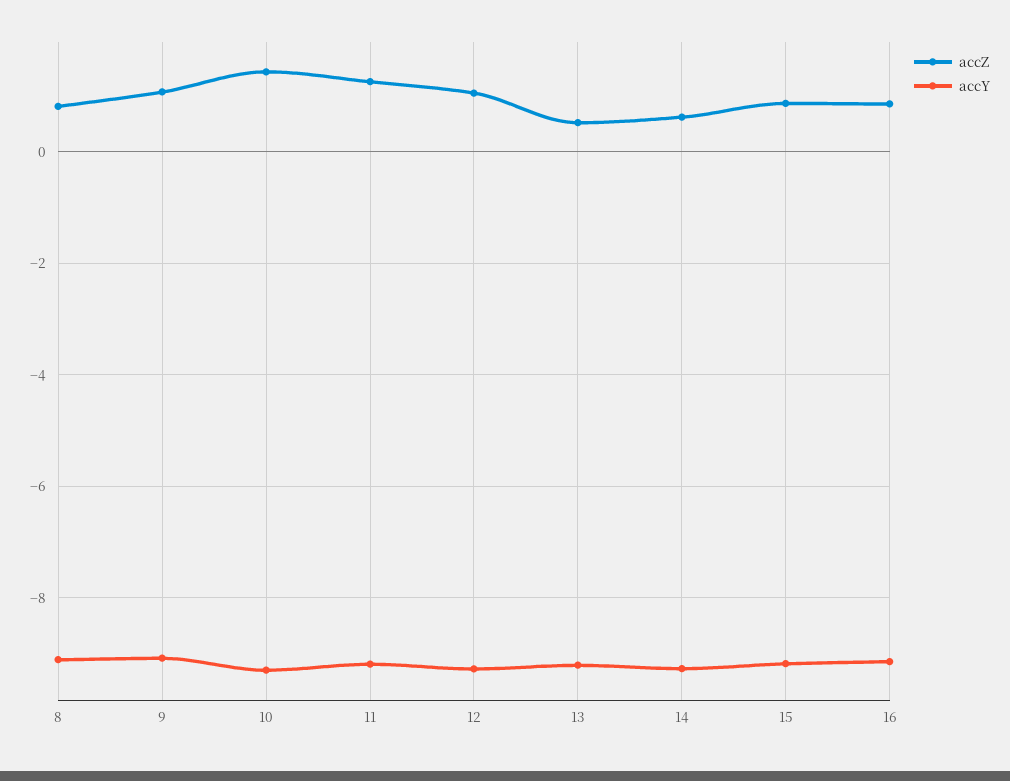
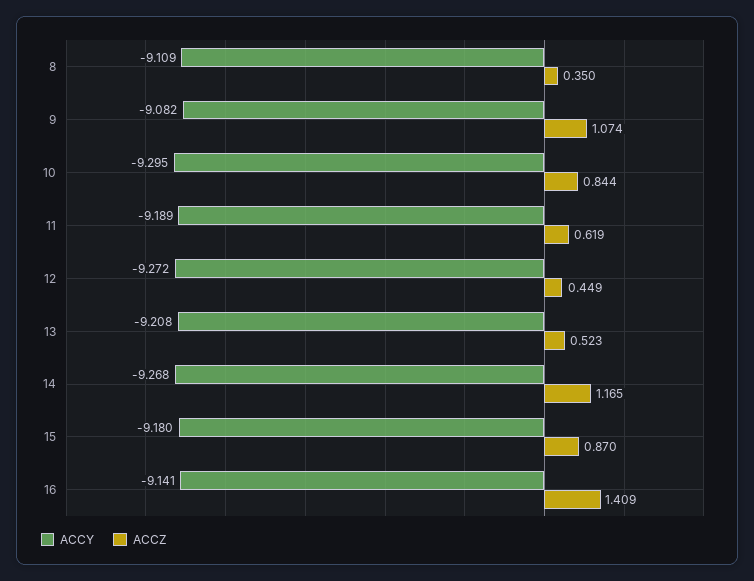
  {
    "accZ": {
-     "8": 0.8,
+     "8": 0.35,
      "9": 1.074,
-     "10": 1.4,
+     "10": 0.844,
-     "11": 1.2,
+     "11": 0.619,
-     "12": 1,
+     "12": 0.449,
      "13": 0.523,
-     "14": 0.6,
+     "14": 1.165,
      "15": 0.87,
-     "16": 0.8
+     "16": 1.409
    },
    "accY": {
      "8": -9.109,
      "9": -9.082,
      "10": -9.295,
      "11": -9.189,
      "12": -9.272,
      "13": -9.208,
      "14": -9.268,
      "15": -9.18,
      "16": -9.141
    }
  }

